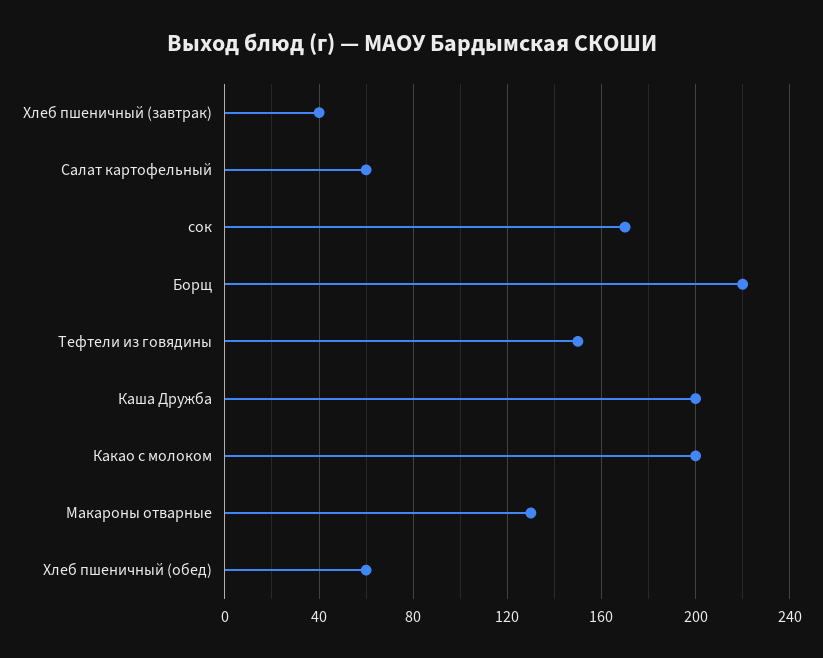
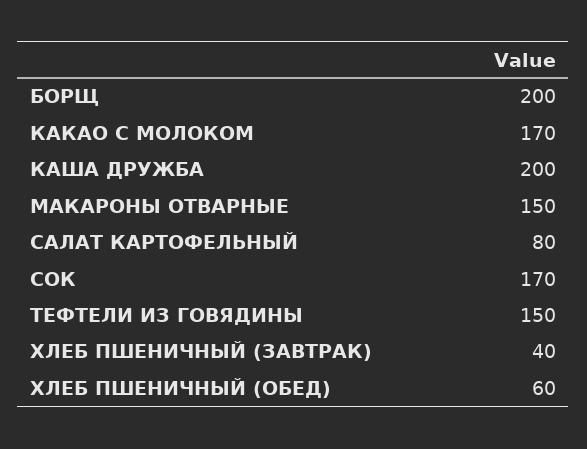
  {
    "Хлеб пшеничный (завтрак)": 40,
-   "Салат картофельный": 60,
+   "Салат картофельный": 80,
    "сок": 170,
-   "Борщ": 220,
+   "Борщ": 200,
    "Тефтели из говядины": 150,
    "Каша Дружба": 200,
-   "Какао с молоком": 200,
+   "Какао с молоком": 170,
-   "Макароны отварные": 130,
+   "Макароны отварные": 150,
    "Хлеб пшеничный (обед)": 60
  }

